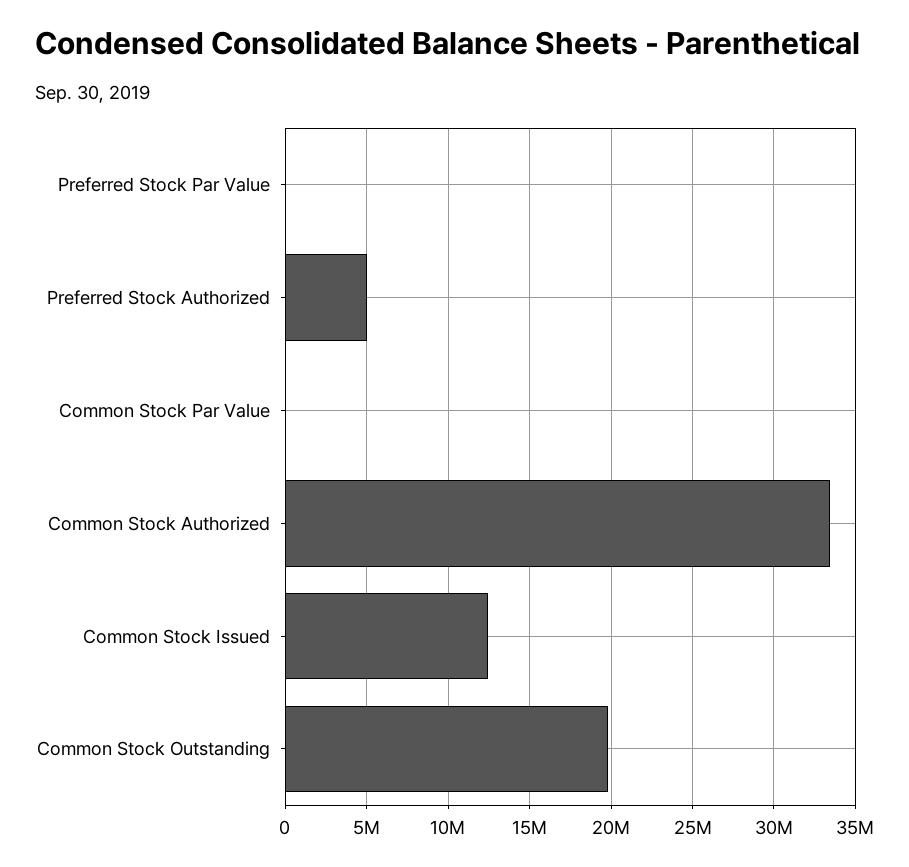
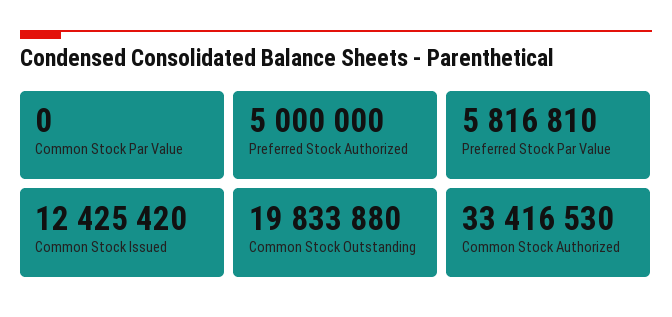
  {
-   "Preferred Stock Par Value": 0,
+   "Preferred Stock Par Value": 5816810,
    "Preferred Stock Authorized": 5000000,
    "Common Stock Par Value": 0,
    "Common Stock Authorized": 33416530,
    "Common Stock Issued": 12425420,
    "Common Stock Outstanding": 19833880
  }

